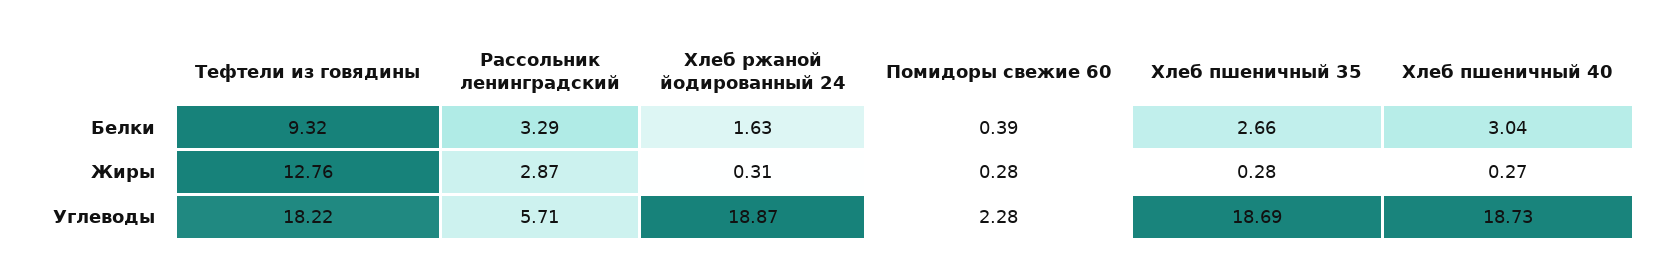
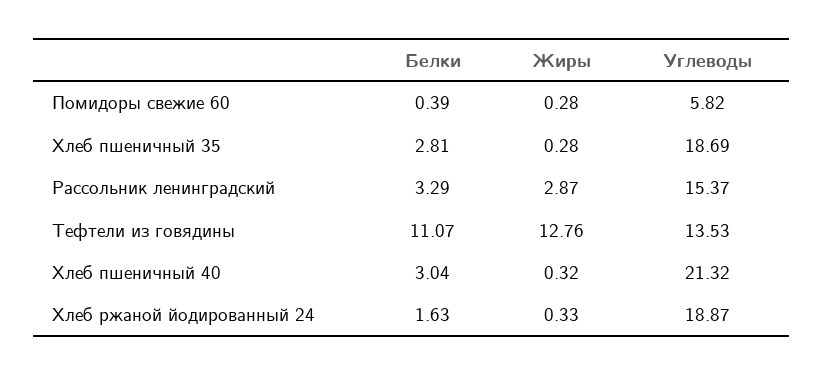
  {
    "Тефтели из говядины": {
-     "Белки": 9.32,
+     "Белки": 11.07,
      "Жиры": 12.76,
-     "Углеводы": 18.22
+     "Углеводы": 13.53
    },
    "Рассольник ленинградский": {
      "Белки": 3.29,
      "Жиры": 2.87,
-     "Углеводы": 5.71
+     "Углеводы": 15.37
    },
    "Хлеб ржаной йодированный 24": {
      "Белки": 1.63,
-     "Жиры": 0.31,
+     "Жиры": 0.33,
      "Углеводы": 18.87
    },
    "Помидоры свежие 60": {
      "Белки": 0.39,
      "Жиры": 0.28,
-     "Углеводы": 2.28
+     "Углеводы": 5.82
    },
    "Хлеб пшеничный 35": {
-     "Белки": 2.66,
+     "Белки": 2.81,
      "Жиры": 0.28,
      "Углеводы": 18.69
    },
    "Хлеб пшеничный 40": {
      "Белки": 3.04,
-     "Жиры": 0.27,
+     "Жиры": 0.32,
-     "Углеводы": 18.73
+     "Углеводы": 21.32
    }
  }

